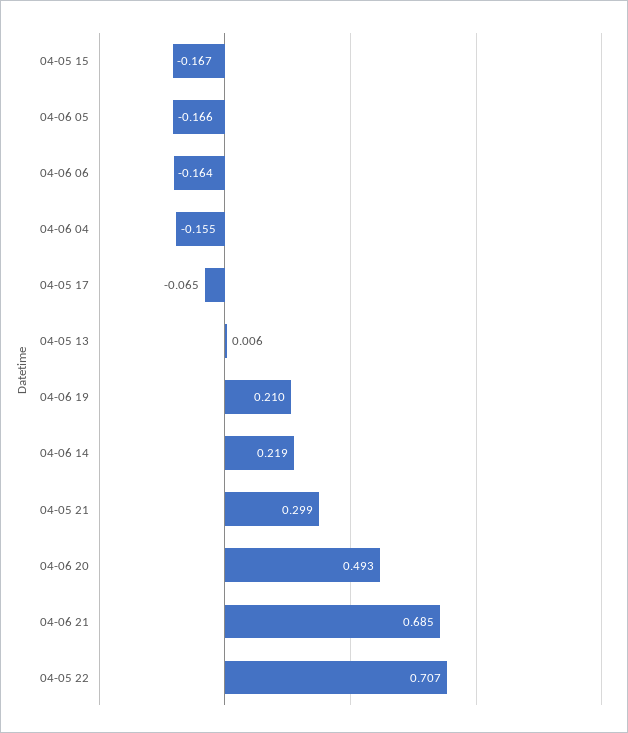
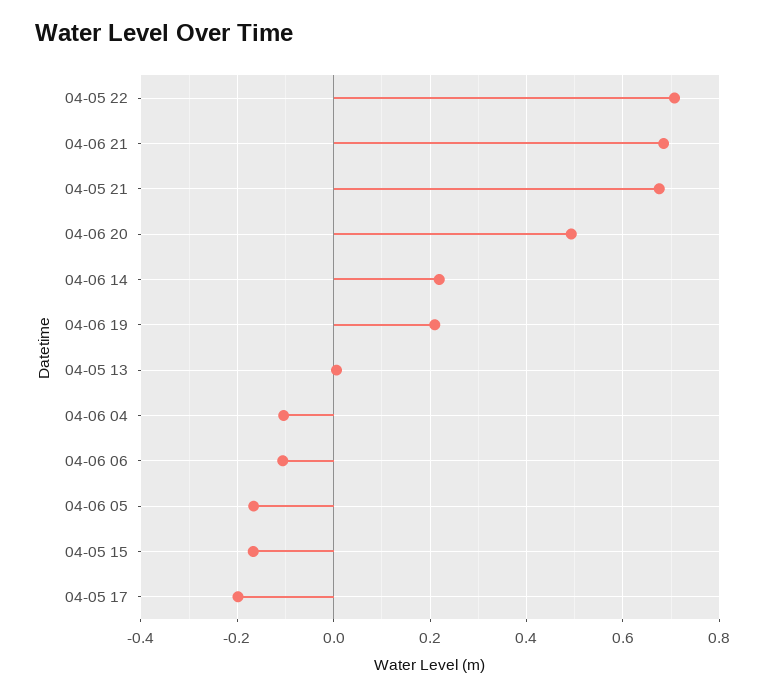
  {
    "04-05 15": -0.167,
    "04-06 05": -0.166,
-   "04-06 06": -0.164,
+   "04-06 06": -0.1,
-   "04-06 04": -0.155,
+   "04-06 04": -0.1,
-   "04-05 17": -0.065,
+   "04-05 17": -0.2,
    "04-05 13": 0.006,
    "04-06 19": 0.21,
    "04-06 14": 0.219,
-   "04-05 21": 0.299,
+   "04-05 21": 0.68,
    "04-06 20": 0.493,
    "04-06 21": 0.685,
    "04-05 22": 0.707
  }

